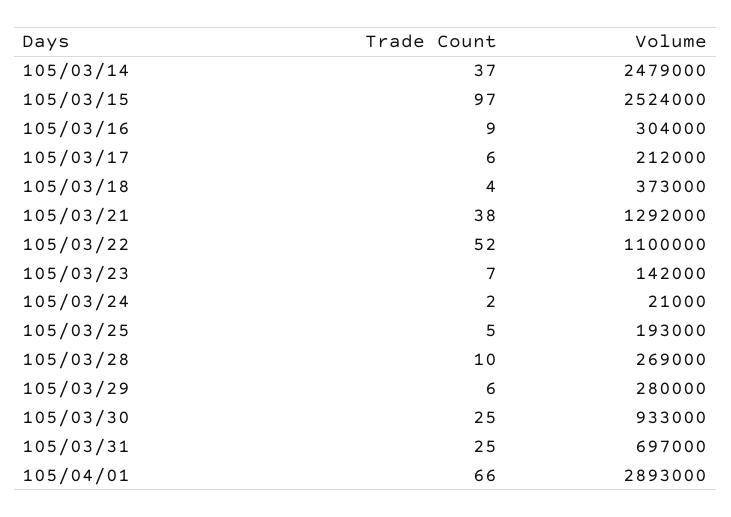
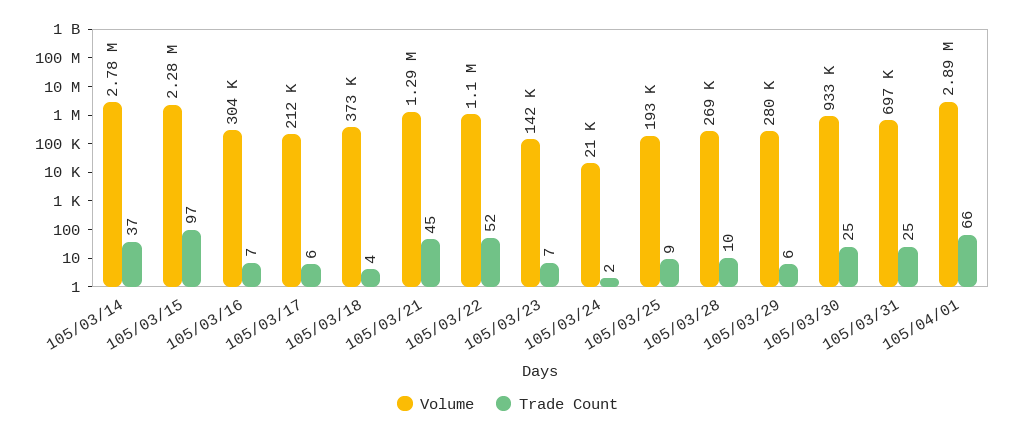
  {
    "Trade Count": {
      "105/03/14": 37,
      "105/03/15": 97,
-     "105/03/16": 9,
+     "105/03/16": 7,
      "105/03/17": 6,
      "105/03/18": 4,
-     "105/03/21": 38,
+     "105/03/21": 45,
      "105/03/22": 52,
      "105/03/23": 7,
      "105/03/24": 2,
-     "105/03/25": 5,
+     "105/03/25": 9,
      "105/03/28": 10,
      "105/03/29": 6,
      "105/03/30": 25,
      "105/03/31": 25,
      "105/04/01": 66
    },
    "Volume": {
-     "105/03/14": 2479000,
+     "105/03/14": 2780000,
-     "105/03/15": 2524000,
+     "105/03/15": 2280000,
      "105/03/16": 304000,
      "105/03/17": 212000,
      "105/03/18": 373000,
      "105/03/21": 1292000,
      "105/03/22": 1100000,
      "105/03/23": 142000,
      "105/03/24": 21000,
      "105/03/25": 193000,
      "105/03/28": 269000,
      "105/03/29": 280000,
      "105/03/30": 933000,
      "105/03/31": 697000,
      "105/04/01": 2893000
    }
  }

